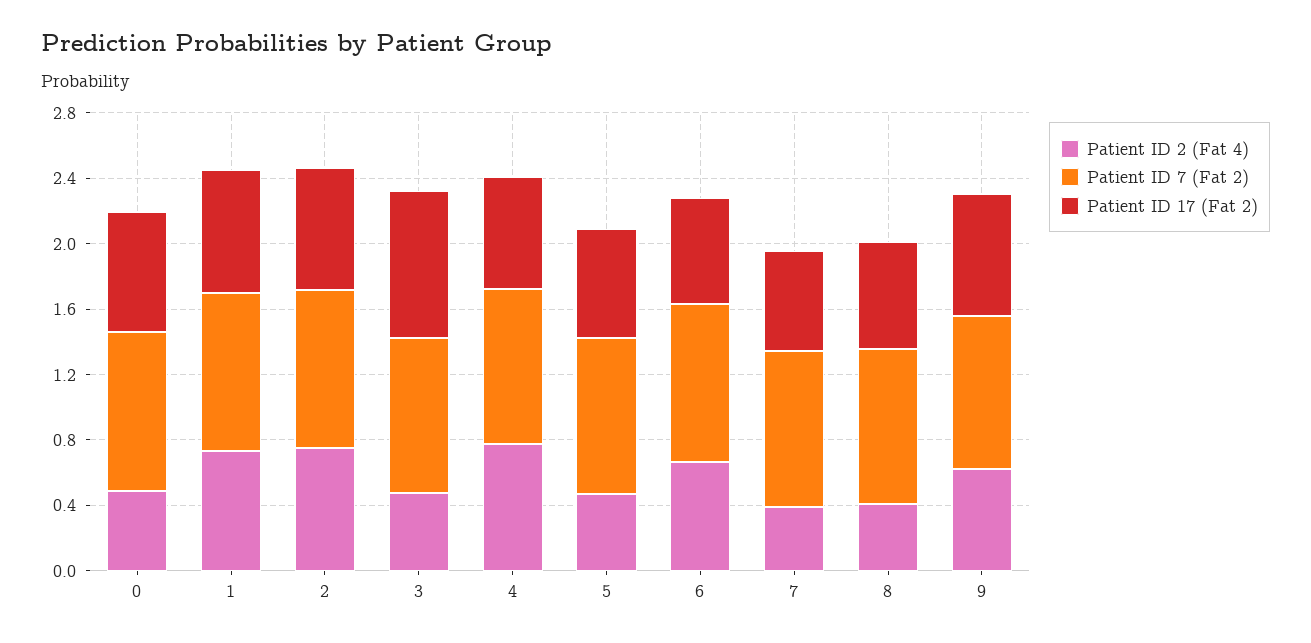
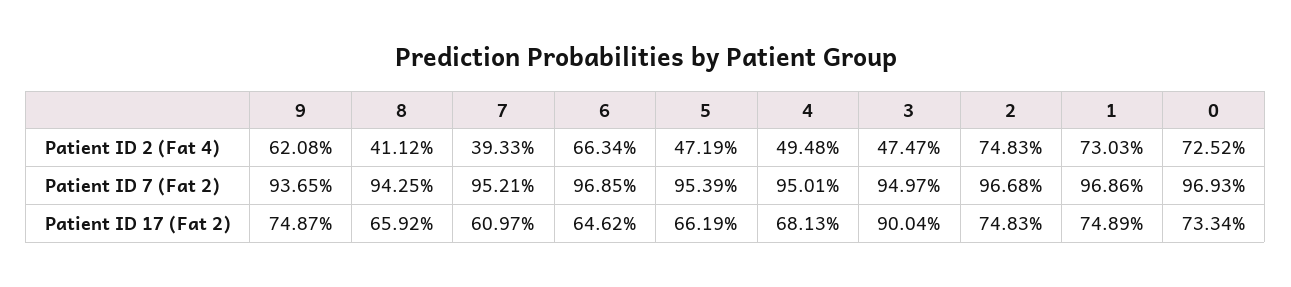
  {
    "Patient ID 2 (Fat 4)": {
-     "0": 0.5,
+     "0": 0.7252,
      "1": 0.7303,
      "2": 0.7483,
      "3": 0.4747,
-     "4": 0.8,
+     "4": 0.4948,
      "5": 0.4719,
      "6": 0.6634,
      "7": 0.3933,
      "8": 0.4112,
      "9": 0.6208
    },
    "Patient ID 7 (Fat 2)": {
      "0": 0.9693,
      "1": 0.9686,
      "2": 0.9668,
      "3": 0.9497,
      "4": 0.9501,
      "5": 0.9539,
      "6": 0.9685,
      "7": 0.9521,
      "8": 0.9425,
      "9": 0.9365
    },
    "Patient ID 17 (Fat 2)": {
      "0": 0.7334,
      "1": 0.7489,
      "2": 0.7483,
      "3": 0.9004,
      "4": 0.6813,
      "5": 0.6619,
      "6": 0.6462,
      "7": 0.6097,
      "8": 0.6592,
      "9": 0.7487
    }
  }

